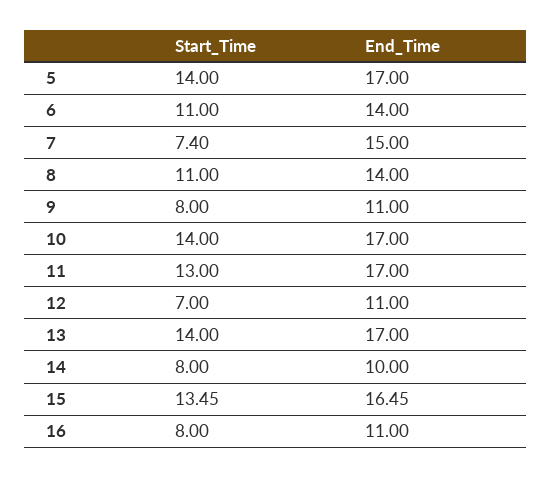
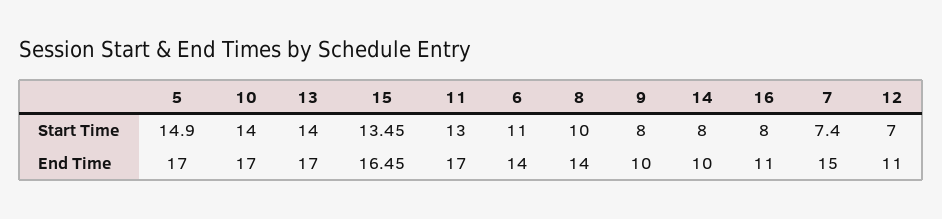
  {
    "Start_Time": {
-     "5": 14,
+     "5": 14.9,
      "6": 11,
      "7": 7.4,
-     "8": 11,
+     "8": 10,
      "9": 8,
      "10": 14,
      "11": 13,
      "12": 7,
      "13": 14,
      "14": 8,
      "15": 13.45,
      "16": 8
    },
    "End_Time": {
      "5": 17,
      "6": 14,
      "7": 15,
      "8": 14,
-     "9": 11,
+     "9": 10,
      "10": 17,
      "11": 17,
      "12": 11,
      "13": 17,
      "14": 10,
      "15": 16.45,
      "16": 11
    }
  }

